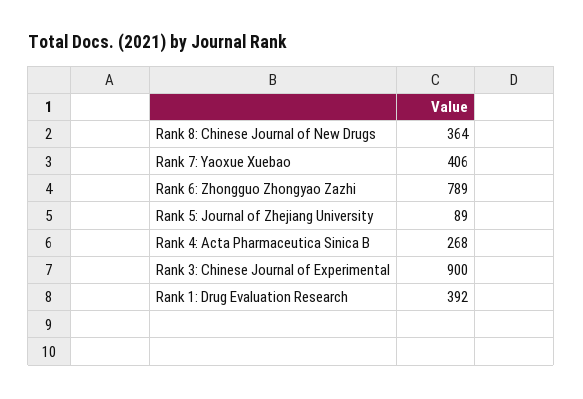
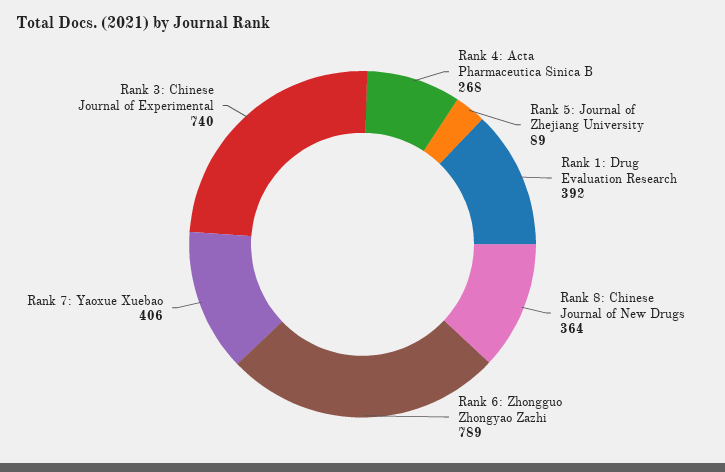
  {
    "Rank 8: Chinese Journal of New Drugs": 364,
    "Rank 7: Yaoxue Xuebao": 406,
    "Rank 6: Zhongguo Zhongyao Zazhi": 789,
    "Rank 5: Journal of Zhejiang University": 89,
    "Rank 4: Acta Pharmaceutica Sinica B": 268,
-   "Rank 3: Chinese Journal of Experimental": 900,
+   "Rank 3: Chinese Journal of Experimental": 740,
    "Rank 1: Drug Evaluation Research": 392
  }

